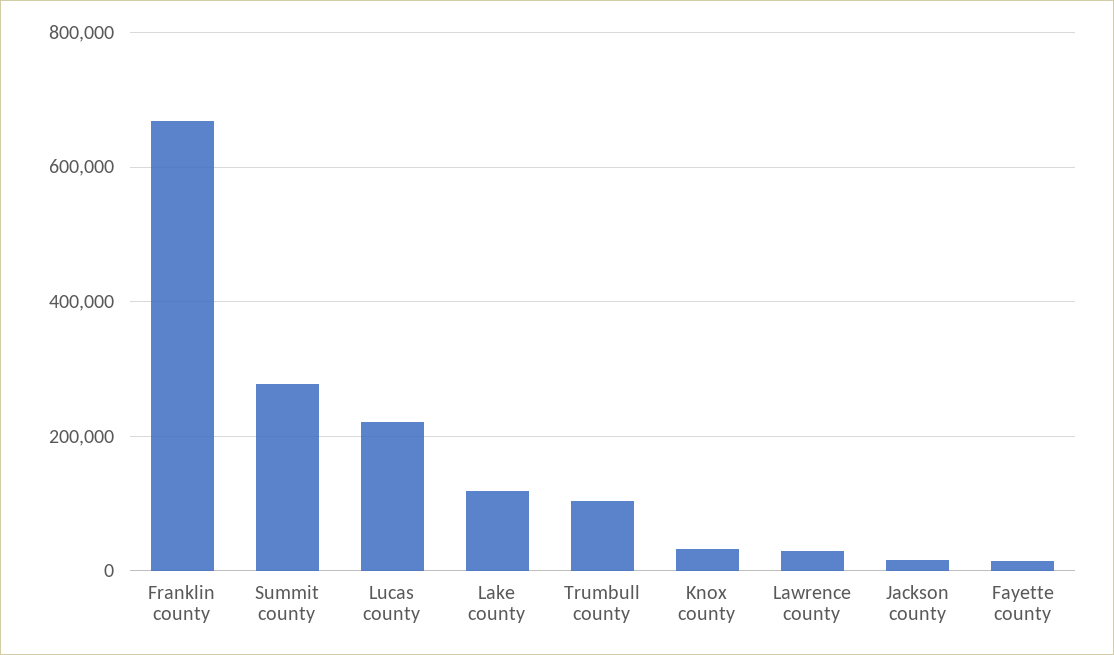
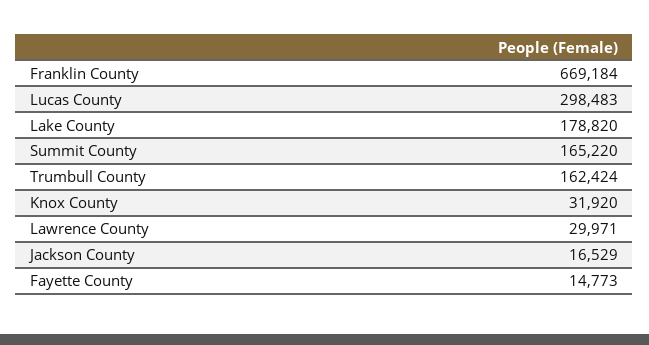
  {
    "Franklin county": 669184,
-   "Summit county": 280000,
+   "Summit county": 165220,
-   "Lucas county": 220000,
+   "Lucas county": 298483,
-   "Lake county": 120000,
+   "Lake county": 178820,
-   "Trumbull county": 100000,
+   "Trumbull county": 162424,
    "Knox county": 31920,
    "Lawrence county": 29971,
    "Jackson county": 16529,
    "Fayette county": 14773
  }

